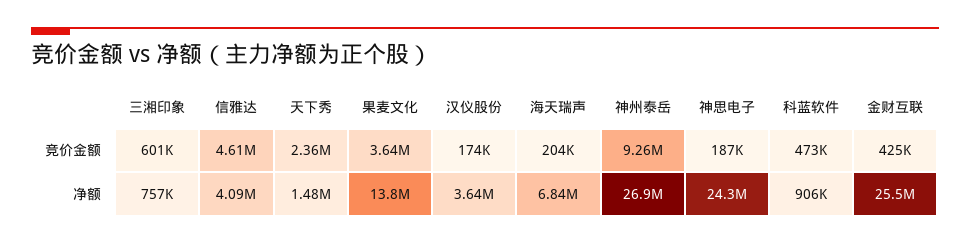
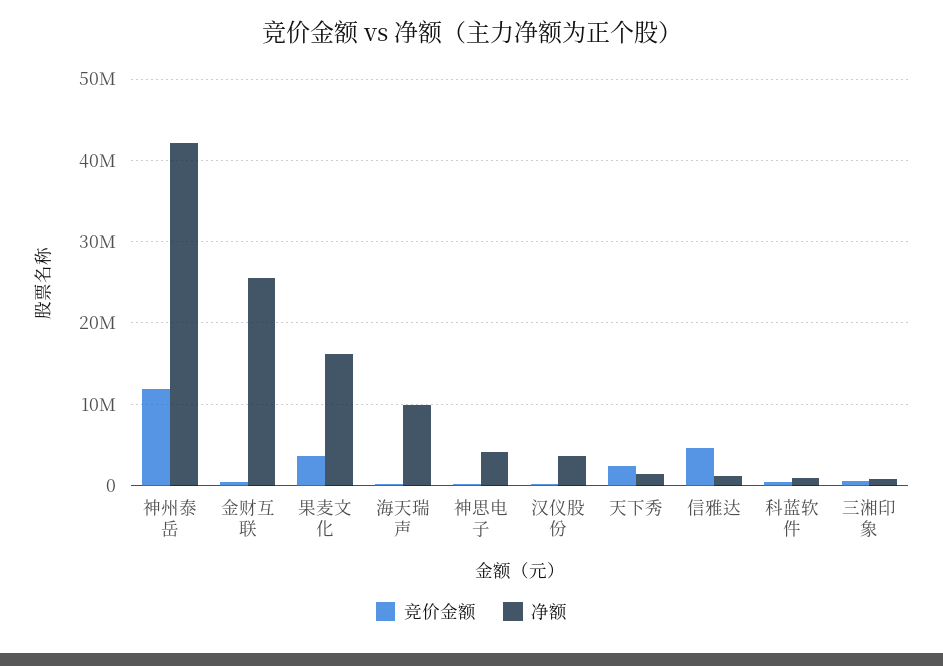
  {
    "竞价金额": {
      "三湘印象": 601000,
      "信雅达": 4610000,
      "天下秀": 2360000,
      "果麦文化": 3640000,
      "汉仪股份": 174000,
      "海天瑞声": 204000,
-     "神州泰岳": 9260000,
+     "神州泰岳": 12000000,
      "神思电子": 187000,
      "科蓝软件": 473000,
      "金财互联": 425000
    },
    "净额": {
      "三湘印象": 757000,
-     "信雅达": 4090000,
+     "信雅达": 1000000,
      "天下秀": 1480000,
-     "果麦文化": 13800000,
+     "果麦文化": 16000000,
      "汉仪股份": 3640000,
-     "海天瑞声": 6840000,
+     "海天瑞声": 10000000,
-     "神州泰岳": 26900000,
+     "神州泰岳": 42000000,
-     "神思电子": 24300000,
+     "神思电子": 4000000,
      "科蓝软件": 906000,
      "金财互联": 25500000
    }
  }

